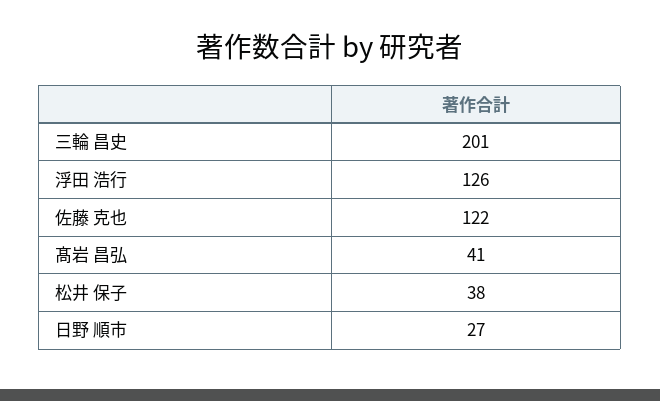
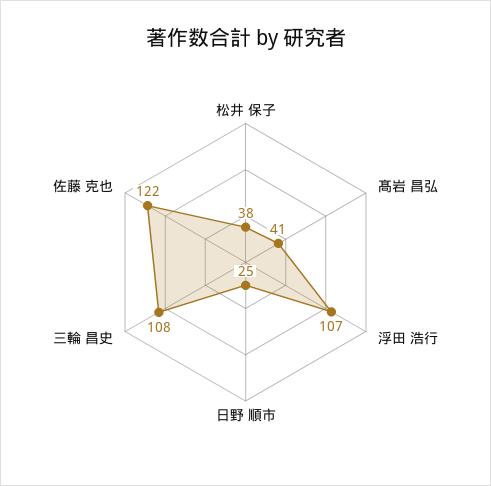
  {
-   "三輪 昌史": 201,
+   "三輪 昌史": 108,
-   "浮田 浩行": 126,
+   "浮田 浩行": 107,
    "佐藤 克也": 122,
    "髙岩 昌弘": 41,
    "松井 保子": 38,
-   "日野 順市": 27
+   "日野 順市": 25
  }

